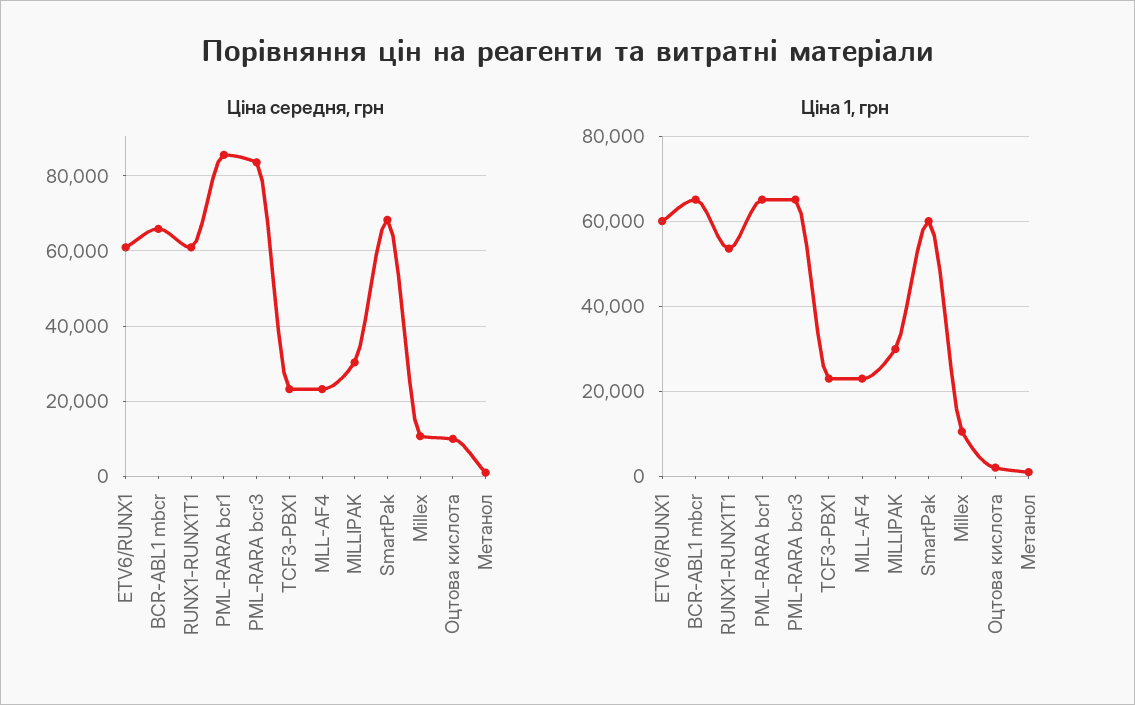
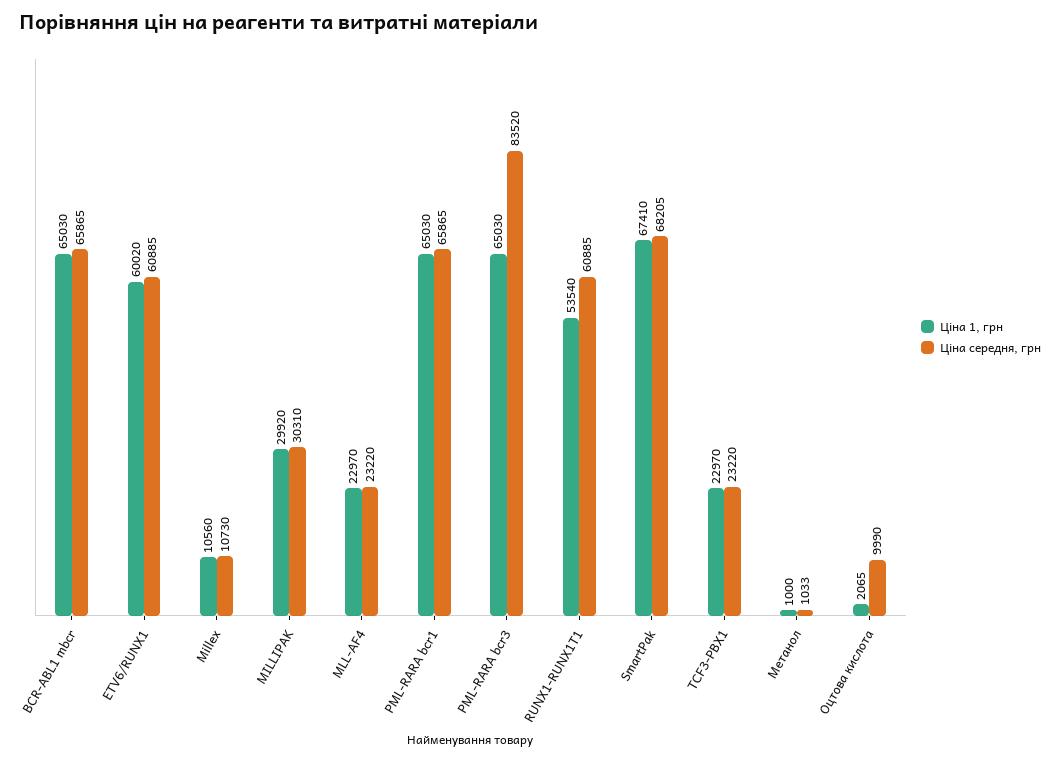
  {
    "Ціна середня, грн": {
      "ETV6/RUNX1": 60885,
      "BCR-ABL1 mbcr": 65865,
      "RUNX1-RUNX1T1": 60885,
-     "PML-RARA bcr1": 86000,
+     "PML-RARA bcr1": 65865,
      "PML-RARA bcr3": 83520,
      "TCF3-PBX1": 23220,
      "MLL-AF4": 23220,
      "MILLIPAK": 30310,
      "SmartPak": 68205,
      "Millex": 10730,
      "Оцтова кислота": 9990,
      "Метанол": 1033
    },
    "Ціна 1, грн": {
      "ETV6/RUNX1": 60020,
      "BCR-ABL1 mbcr": 65030,
      "RUNX1-RUNX1T1": 53540,
      "PML-RARA bcr1": 65030,
      "PML-RARA bcr3": 65030,
      "TCF3-PBX1": 22970,
      "MLL-AF4": 22970,
      "MILLIPAK": 29920,
-     "SmartPak": 60000,
+     "SmartPak": 67410,
      "Millex": 10560,
      "Оцтова кислота": 2065,
      "Метанол": 1000
    }
  }

